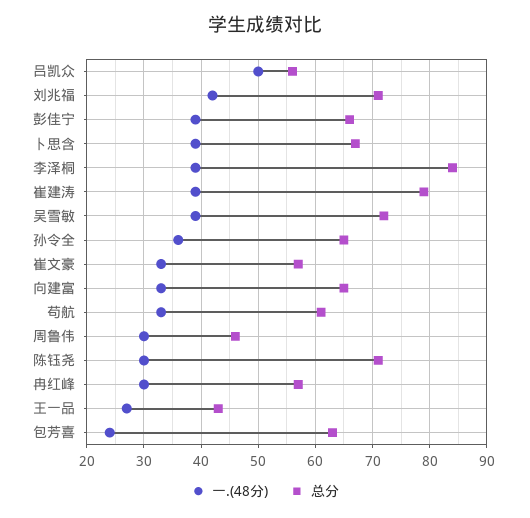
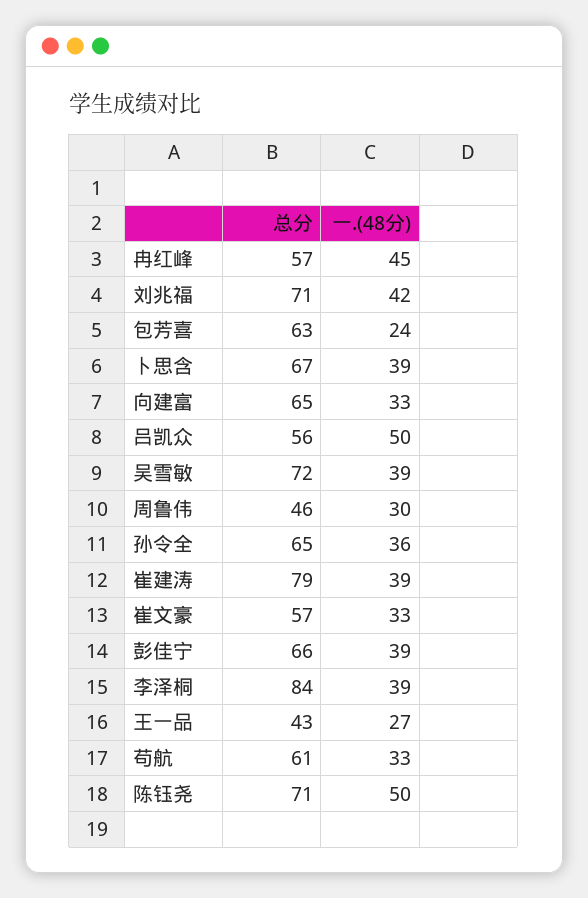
  {
    "一.(48分)": {
      "吕凯众": 50,
      "刘兆福": 42,
      "彭佳宁": 39,
      "卜思含": 39,
      "李泽桐": 39,
      "崔建涛": 39,
      "吴雪敏": 39,
      "孙令全": 36,
      "崔文豪": 33,
      "向建富": 33,
      "苟航": 33,
      "周鲁伟": 30,
-     "陈钰尧": 30,
+     "陈钰尧": 50,
-     "冉红峰": 30,
+     "冉红峰": 45,
      "王一品": 27,
      "包芳喜": 24
    },
    "总分": {
      "吕凯众": 56,
      "刘兆福": 71,
      "彭佳宁": 66,
      "卜思含": 67,
      "李泽桐": 84,
      "崔建涛": 79,
      "吴雪敏": 72,
      "孙令全": 65,
      "崔文豪": 57,
      "向建富": 65,
      "苟航": 61,
      "周鲁伟": 46,
      "陈钰尧": 71,
      "冉红峰": 57,
      "王一品": 43,
      "包芳喜": 63
    }
  }

